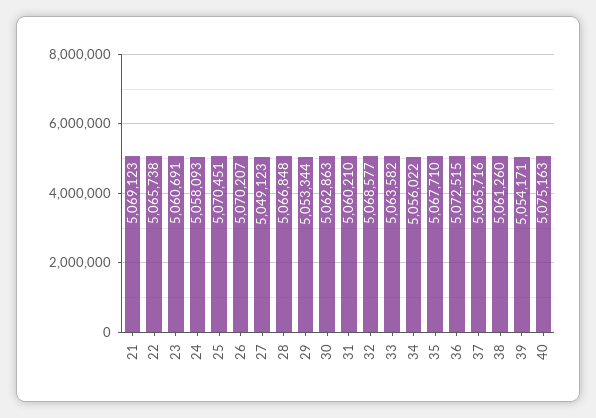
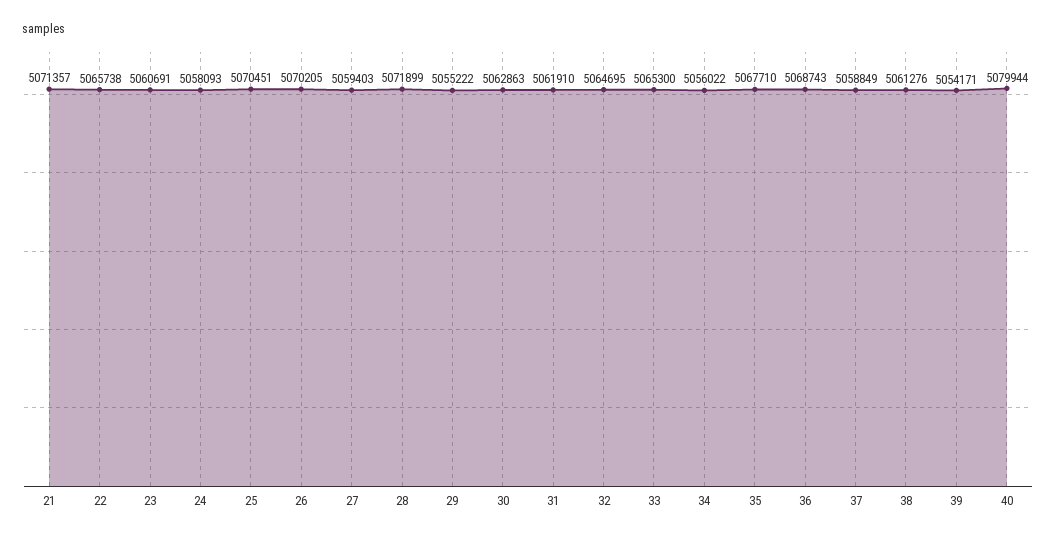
  {
-   "21": 5069123,
+   "21": 5071357,
    "22": 5065738,
    "23": 5060691,
    "24": 5058093,
    "25": 5070451,
-   "26": 5070207,
+   "26": 5070205,
-   "27": 5049123,
+   "27": 5059403,
-   "28": 5066848,
+   "28": 5071899,
-   "29": 5053344,
+   "29": 5055222,
    "30": 5062863,
-   "31": 5060210,
+   "31": 5061910,
-   "32": 5068577,
+   "32": 5064695,
-   "33": 5063582,
+   "33": 5065300,
    "34": 5056022,
    "35": 5067710,
-   "36": 5072515,
+   "36": 5068743,
-   "37": 5065716,
+   "37": 5058849,
-   "38": 5061260,
+   "38": 5061276,
    "39": 5054171,
-   "40": 5075163
+   "40": 5079944
  }

